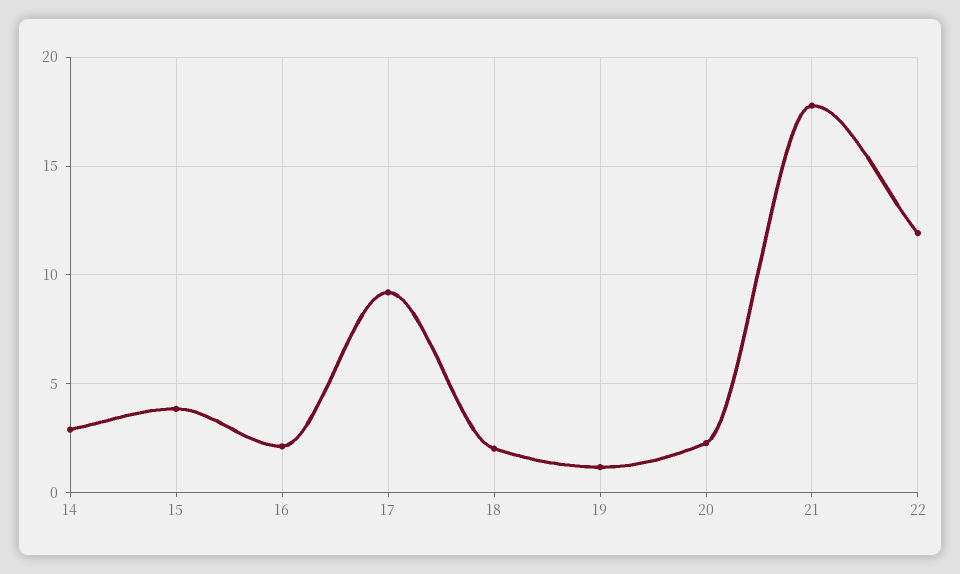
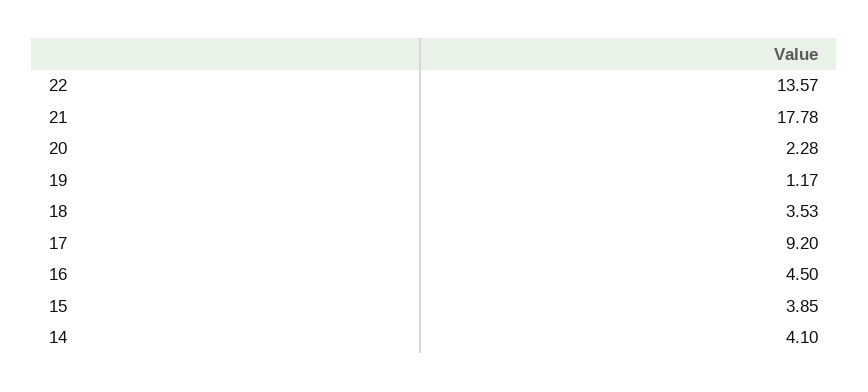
  {
-   "14": 3,
+   "14": 4.1,
    "15": 3.85,
-   "16": 2,
+   "16": 4.5,
    "17": 9.2,
-   "18": 2,
+   "18": 3.53,
    "19": 1.17,
    "20": 2.28,
    "21": 17.78,
-   "22": 12
+   "22": 13.57
  }

